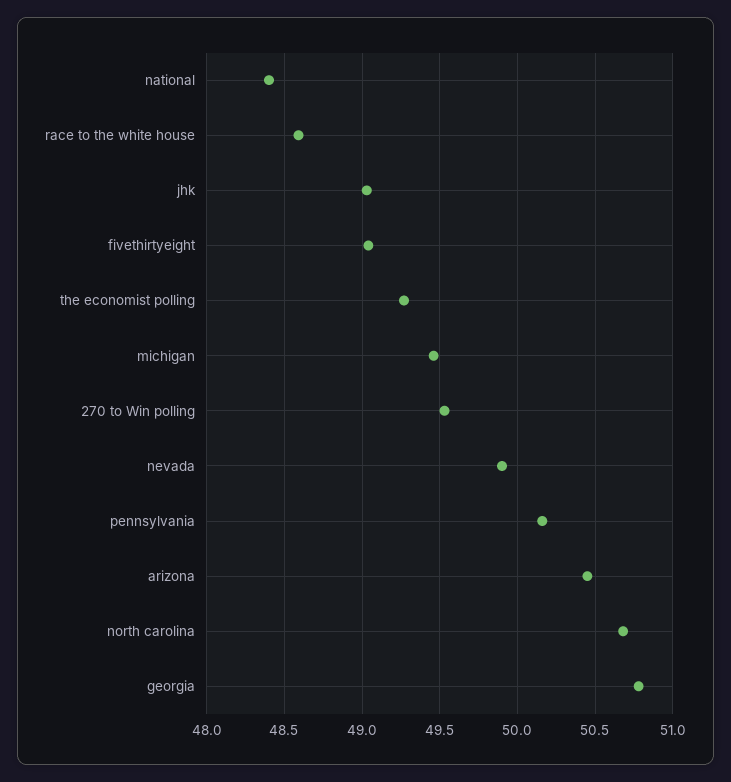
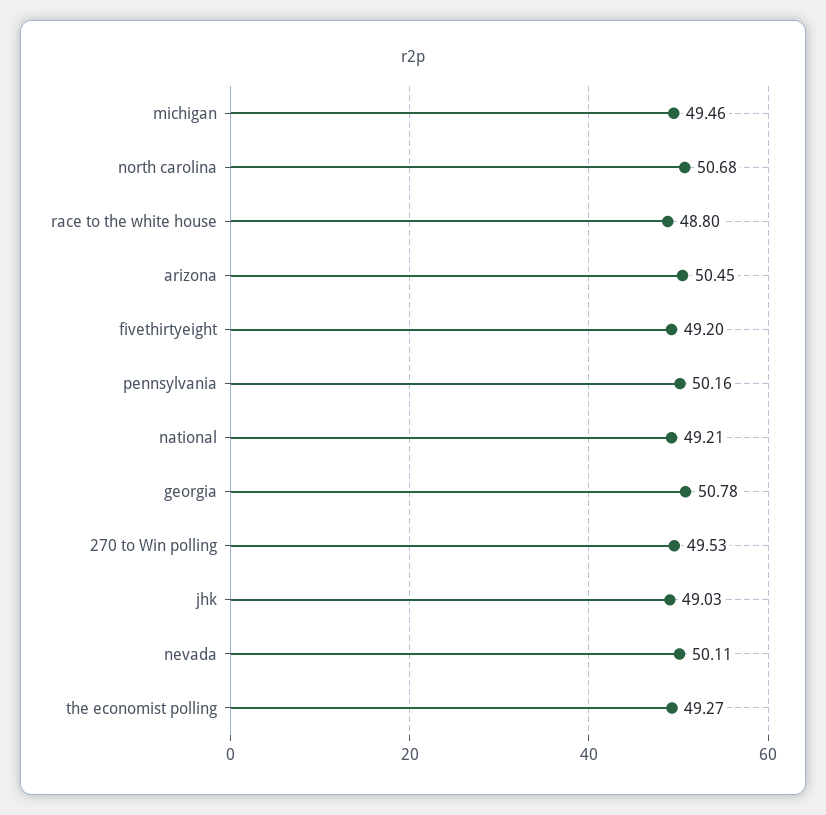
  {
-   "national": 48.4,
+   "national": 49.21,
-   "race to the white house": 48.6,
+   "race to the white house": 48.8,
    "jhk": 49.03,
-   "fivethirtyeight": 49.05,
+   "fivethirtyeight": 49.2,
    "the economist polling": 49.27,
    "michigan": 49.46,
    "270 to Win polling": 49.53,
-   "nevada": 49.9,
+   "nevada": 50.11,
    "pennsylvania": 50.16,
    "arizona": 50.45,
    "north carolina": 50.68,
    "georgia": 50.78
  }

